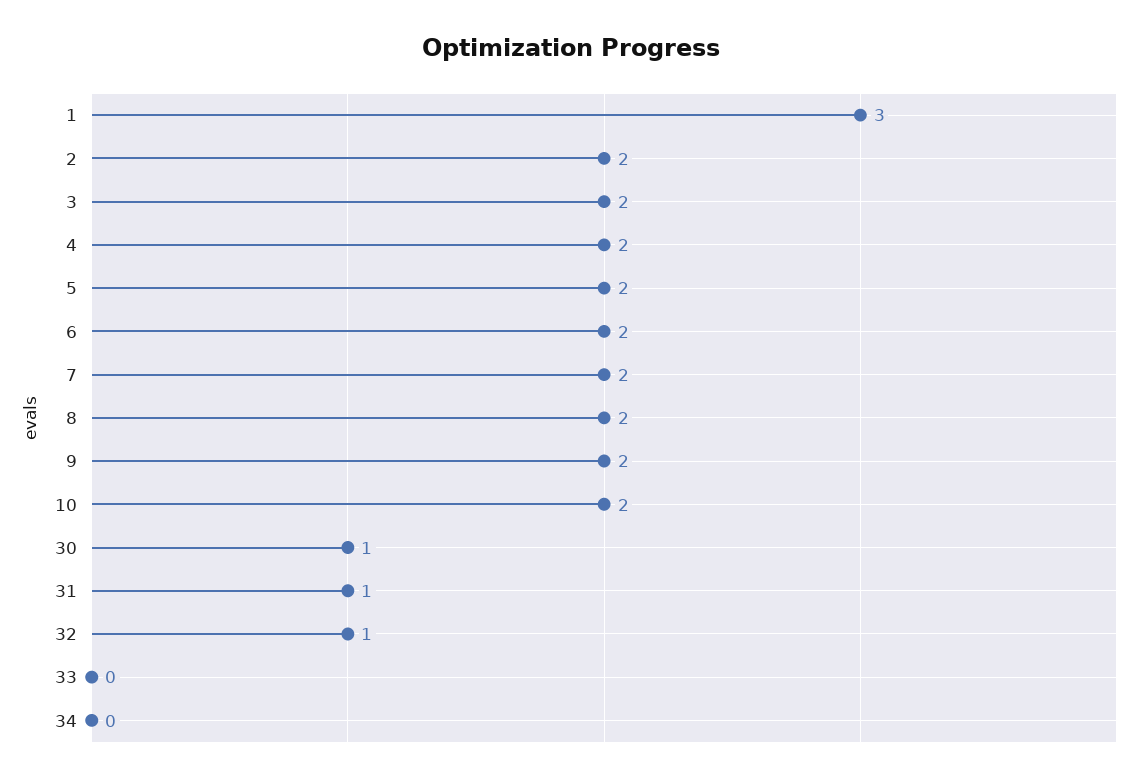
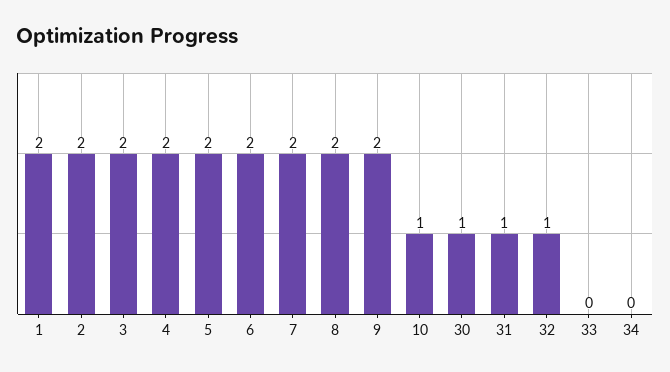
  {
-   "1": 3,
+   "1": 2,
    "2": 2,
    "3": 2,
    "4": 2,
    "5": 2,
    "6": 2,
    "7": 2,
    "8": 2,
    "9": 2,
-   "10": 2,
+   "10": 1,
    "30": 1,
    "31": 1,
    "32": 1,
    "33": 0,
    "34": 0
  }

